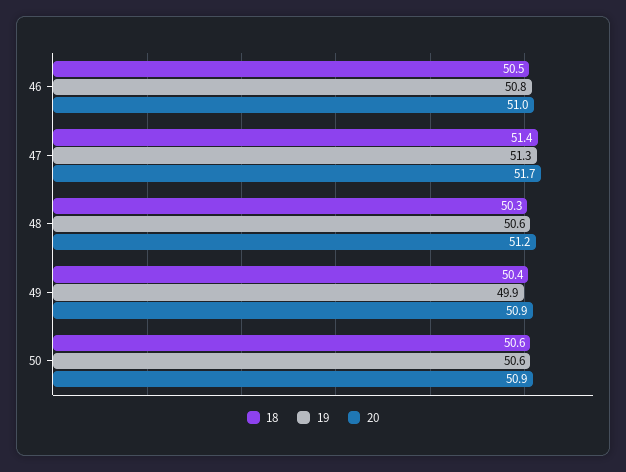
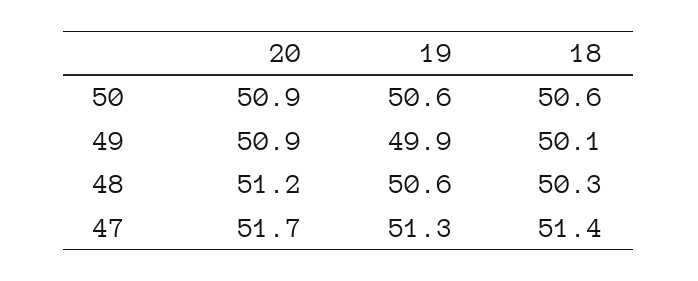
  {
    "18": {
-     "46": 50.5,
      "47": 51.4,
      "48": 50.3,
-     "49": 50.4,
+     "49": 50.1,
      "50": 50.6
    },
    "19": {
-     "46": 50.8,
      "47": 51.3,
      "48": 50.6,
      "49": 49.9,
      "50": 50.6
    },
    "20": {
-     "46": 51,
      "47": 51.7,
      "48": 51.2,
      "49": 50.9,
      "50": 50.9
    }
  }

